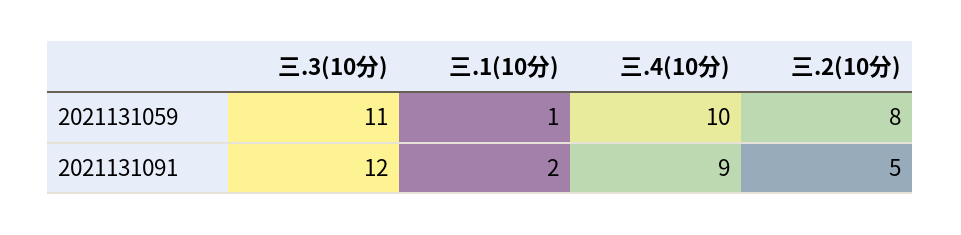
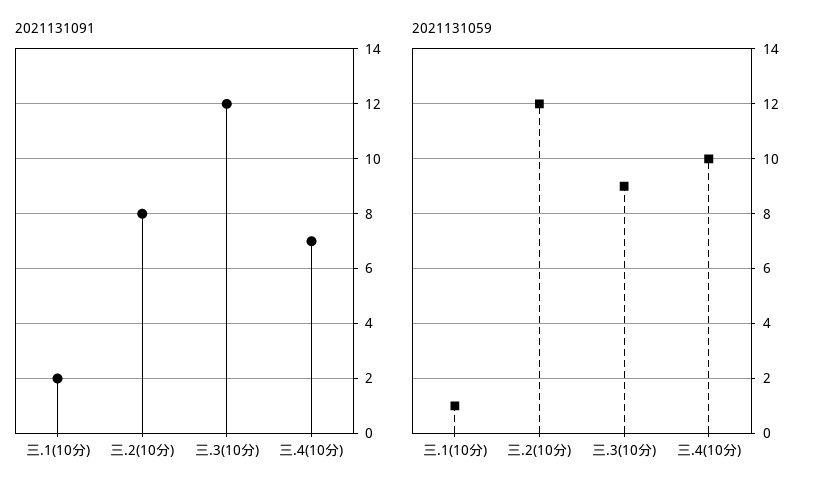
  {
    "2021131059": {
-     "三.3(10分)": 11,
+     "三.3(10分)": 9,
      "三.1(10分)": 1,
      "三.4(10分)": 10,
-     "三.2(10分)": 8
+     "三.2(10分)": 12
    },
    "2021131091": {
      "三.3(10分)": 12,
      "三.1(10分)": 2,
-     "三.4(10分)": 9,
+     "三.4(10分)": 7,
-     "三.2(10分)": 5
+     "三.2(10分)": 8
    }
  }

